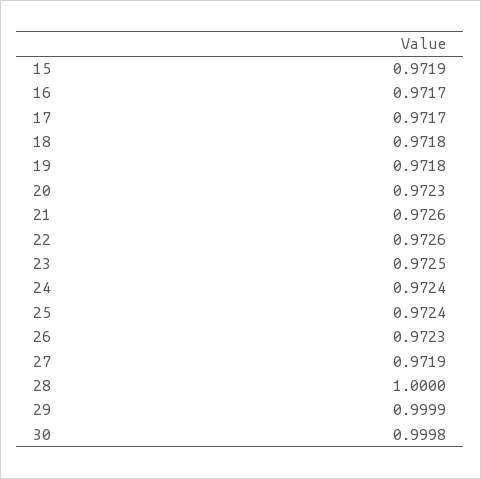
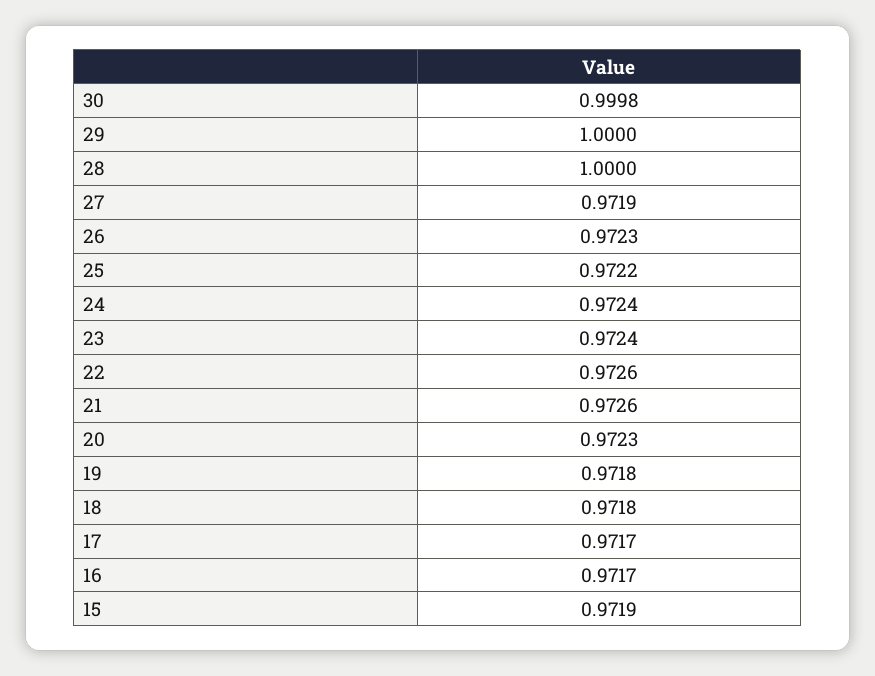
  {
    "15": 0.9719,
    "16": 0.9717,
    "17": 0.9717,
    "18": 0.9718,
    "19": 0.9718,
    "20": 0.9723,
    "21": 0.9726,
    "22": 0.9726,
-   "23": 0.9725,
+   "23": 0.9724,
    "24": 0.9724,
-   "25": 0.9724,
+   "25": 0.9722,
    "26": 0.9723,
    "27": 0.9719,
    "28": 1,
-   "29": 0.9999,
+   "29": 1,
    "30": 0.9998
  }

